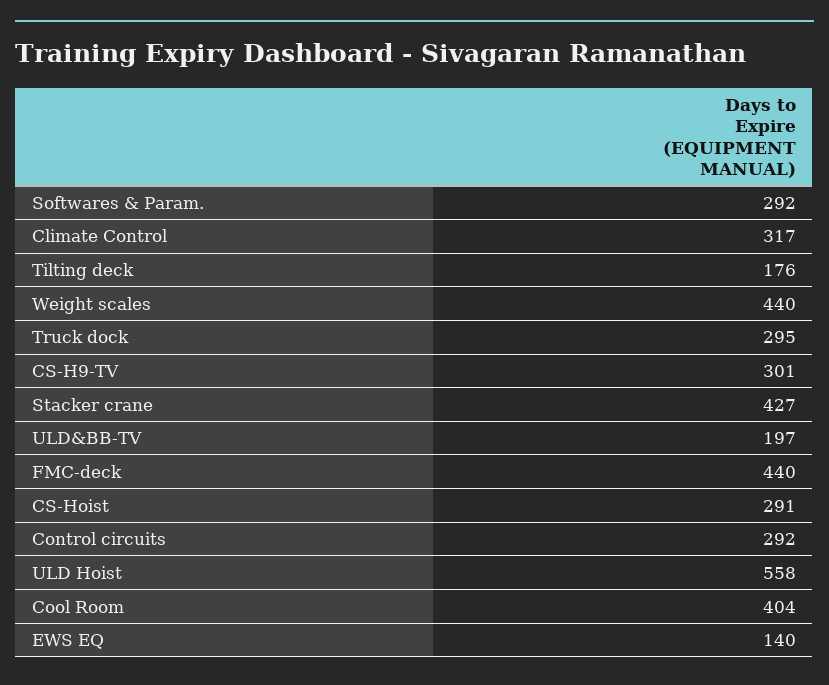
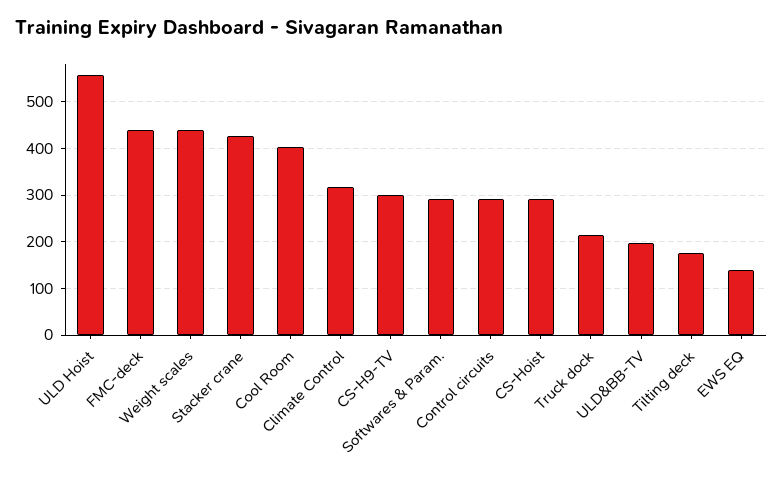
  {
    "Softwares & Param.": 292,
    "Climate Control": 317,
    "Tilting deck": 176,
    "Weight scales": 440,
-   "Truck dock": 295,
+   "Truck dock": 220,
    "CS-H9-TV": 301,
    "Stacker crane": 427,
    "ULD&BB-TV": 197,
    "FMC-deck": 440,
    "CS-Hoist": 291,
    "Control circuits": 292,
    "ULD Hoist": 558,
    "Cool Room": 404,
    "EWS EQ": 140
  }

